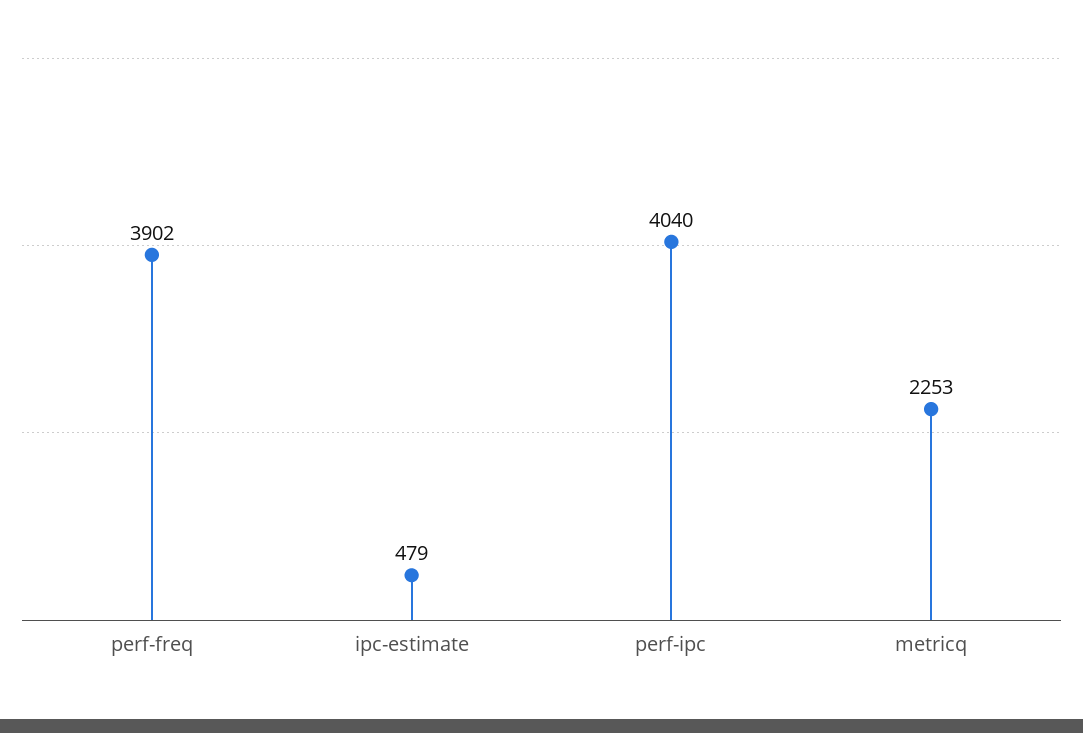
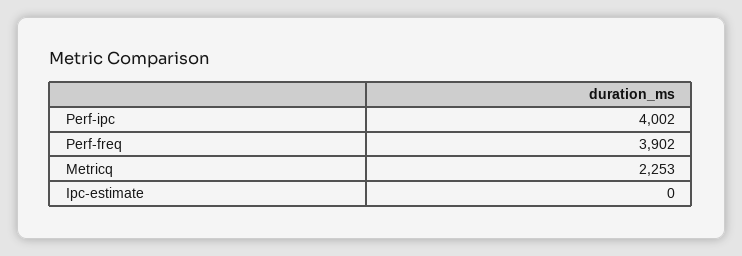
  {
    "perf-freq": 3902,
-   "ipc-estimate": 479,
+   "ipc-estimate": 0,
-   "perf-ipc": 4040,
+   "perf-ipc": 4002,
    "metricq": 2253
  }

